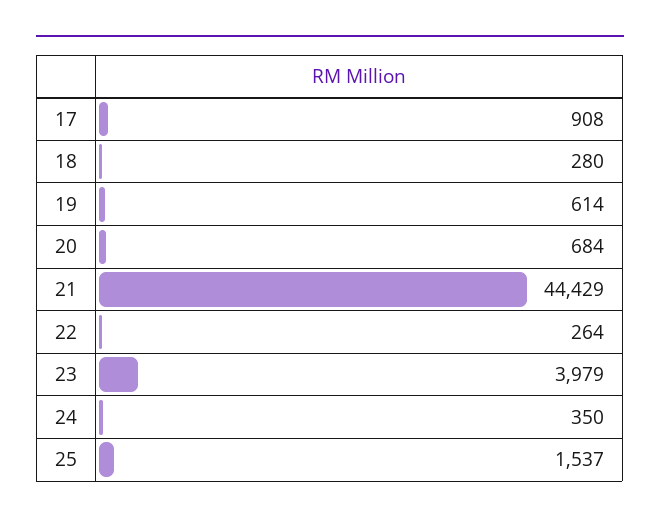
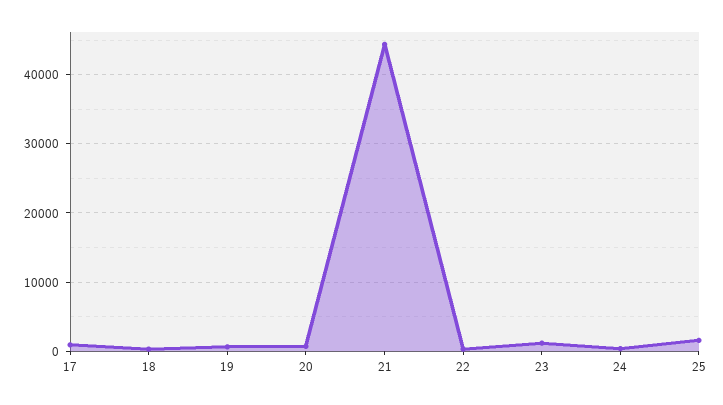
  {
    "17": 908,
    "18": 280,
    "19": 614,
    "20": 684,
    "21": 44429,
    "22": 264,
-   "23": 3979,
+   "23": 1000,
    "24": 350,
    "25": 1537
  }

